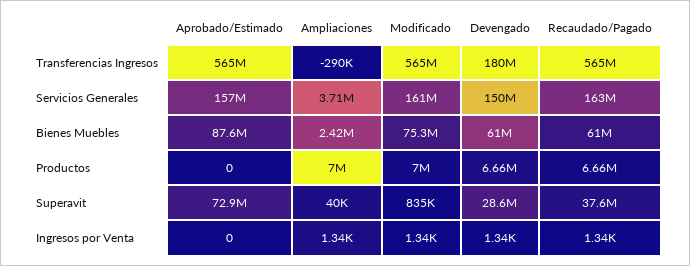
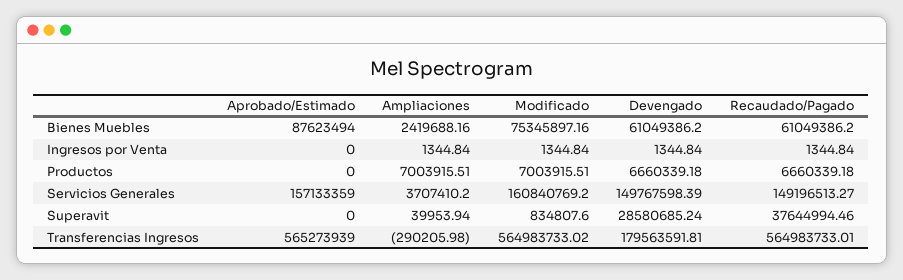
  {
    "Aprobado/Estimado": {
      "Transferencias Ingresos": 565273939,
      "Servicios Generales": 157133359,
      "Bienes Muebles": 87623494,
      "Productos": 0,
-     "Superavit": 72900000,
+     "Superavit": 0,
      "Ingresos por Venta": 0
    },
    "Ampliaciones": {
      "Transferencias Ingresos": -290205.98,
      "Servicios Generales": 3707410.2,
      "Bienes Muebles": 2419688.16,
      "Productos": 7003915.51,
      "Superavit": 39953.94,
      "Ingresos por Venta": 1344.84
    },
    "Modificado": {
      "Transferencias Ingresos": 564983733.02,
      "Servicios Generales": 160840769.2,
      "Bienes Muebles": 75345897.16,
      "Productos": 7003915.51,
      "Superavit": 834807.6,
      "Ingresos por Venta": 1344.84
    },
    "Devengado": {
      "Transferencias Ingresos": 179563591.81,
      "Servicios Generales": 149767598.39,
      "Bienes Muebles": 61049386.2,
      "Productos": 6660339.18,
      "Superavit": 28580685.24,
      "Ingresos por Venta": 1344.84
    },
    "Recaudado/Pagado": {
      "Transferencias Ingresos": 564983733.01,
-     "Servicios Generales": 163000000,
+     "Servicios Generales": 149196513.27,
      "Bienes Muebles": 61049386.2,
      "Productos": 6660339.18,
      "Superavit": 37644994.46,
      "Ingresos por Venta": 1344.84
    }
  }

